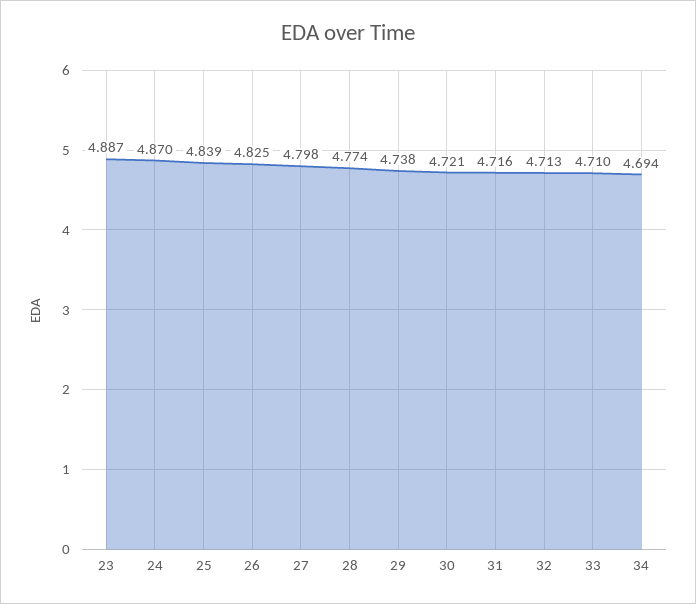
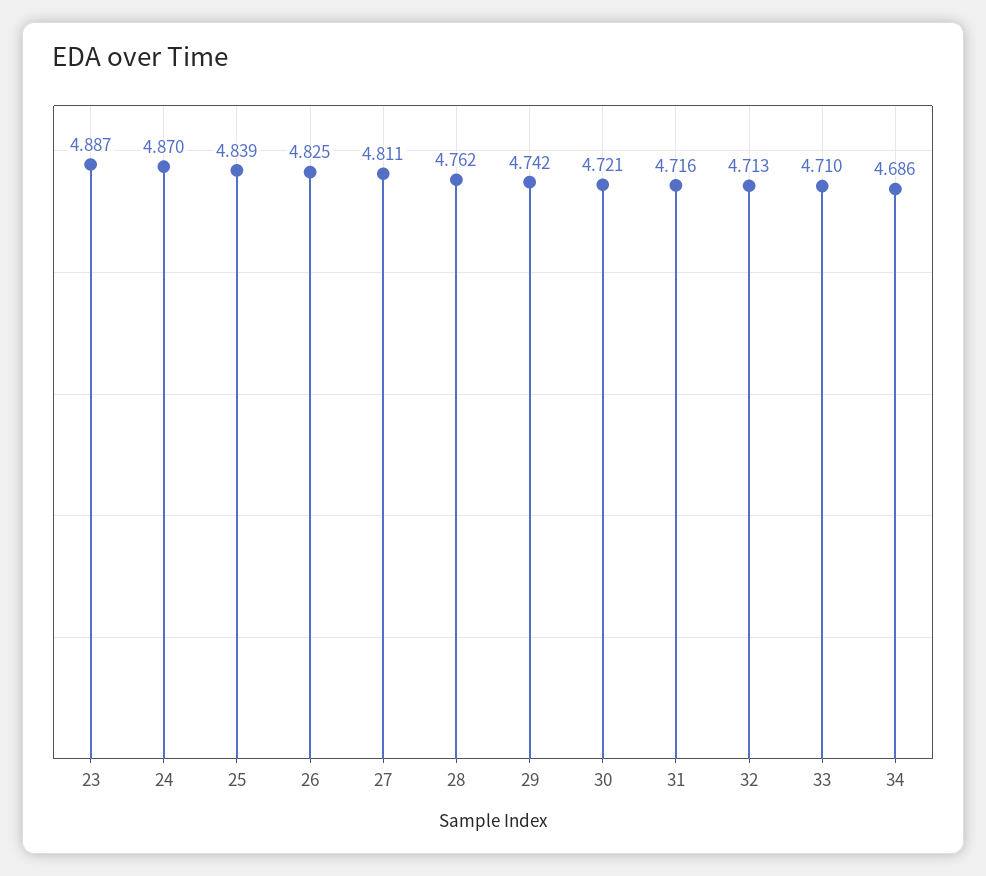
  {
    "23": 4.887,
    "24": 4.87,
    "25": 4.839,
    "26": 4.825,
-   "27": 4.798,
+   "27": 4.811,
-   "28": 4.774,
+   "28": 4.762,
-   "29": 4.738,
+   "29": 4.742,
    "30": 4.721,
    "31": 4.716,
    "32": 4.713,
    "33": 4.71,
-   "34": 4.694
+   "34": 4.686
  }

